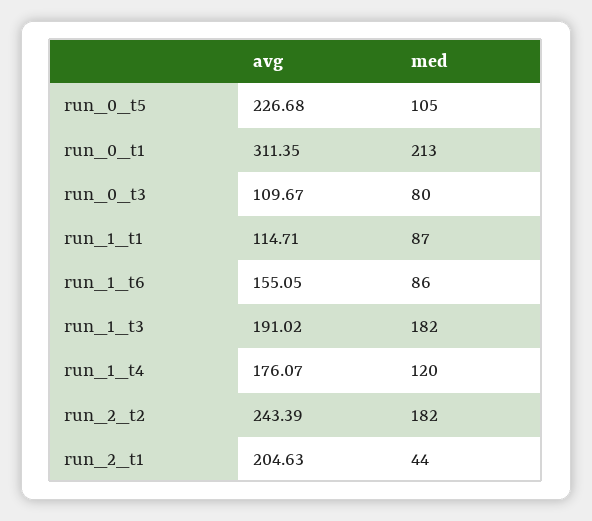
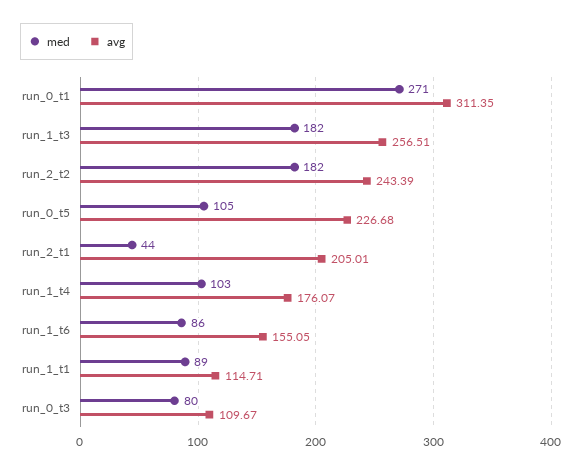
  {
    "avg": {
      "run_0_t5": 226.68,
      "run_0_t1": 311.35,
      "run_0_t3": 109.67,
      "run_1_t1": 114.71,
      "run_1_t6": 155.05,
-     "run_1_t3": 191.02,
+     "run_1_t3": 256.51,
      "run_1_t4": 176.07,
      "run_2_t2": 243.39,
-     "run_2_t1": 204.63
+     "run_2_t1": 205.01
    },
    "med": {
      "run_0_t5": 105,
-     "run_0_t1": 213,
+     "run_0_t1": 271,
      "run_0_t3": 80,
-     "run_1_t1": 87,
+     "run_1_t1": 89,
      "run_1_t6": 86,
      "run_1_t3": 182,
-     "run_1_t4": 120,
+     "run_1_t4": 103,
      "run_2_t2": 182,
      "run_2_t1": 44
    }
  }

